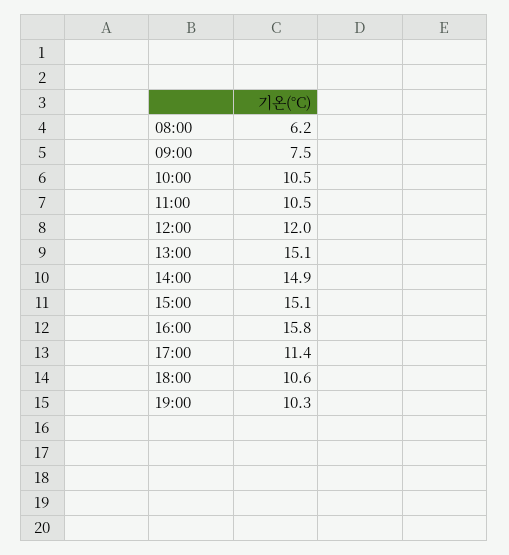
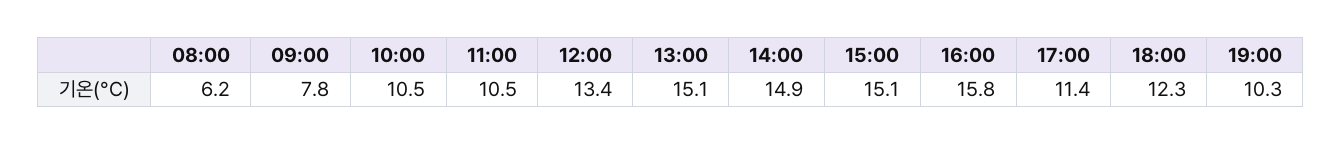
  {
    "08:00": 6.2,
-   "09:00": 7.5,
+   "09:00": 7.8,
    "10:00": 10.5,
    "11:00": 10.5,
-   "12:00": 12,
+   "12:00": 13.4,
    "13:00": 15.1,
    "14:00": 14.9,
    "15:00": 15.1,
    "16:00": 15.8,
    "17:00": 11.4,
-   "18:00": 10.6,
+   "18:00": 12.3,
    "19:00": 10.3
  }

